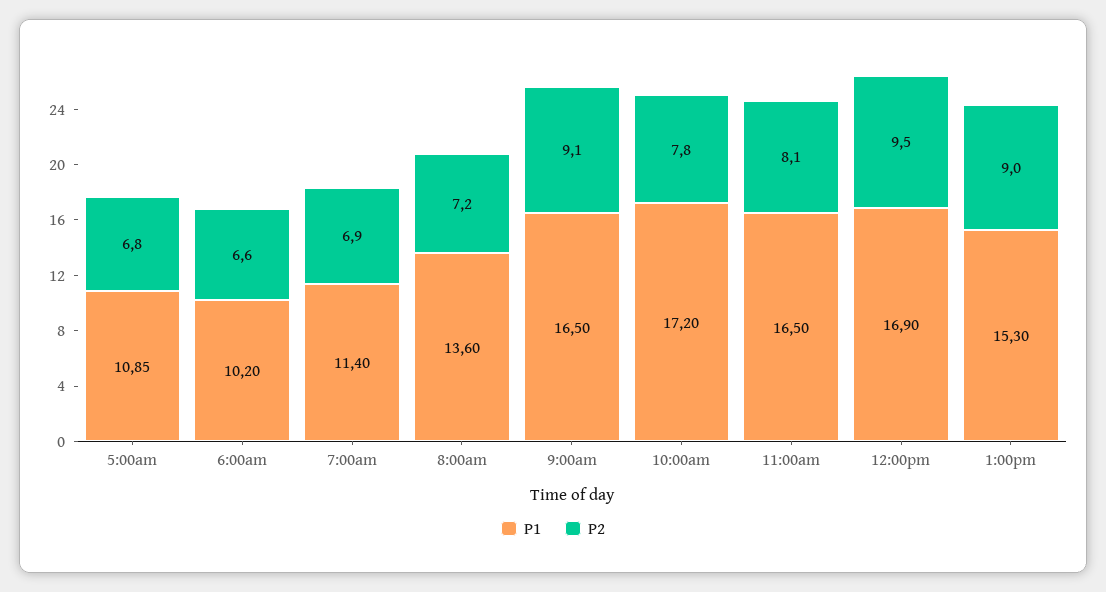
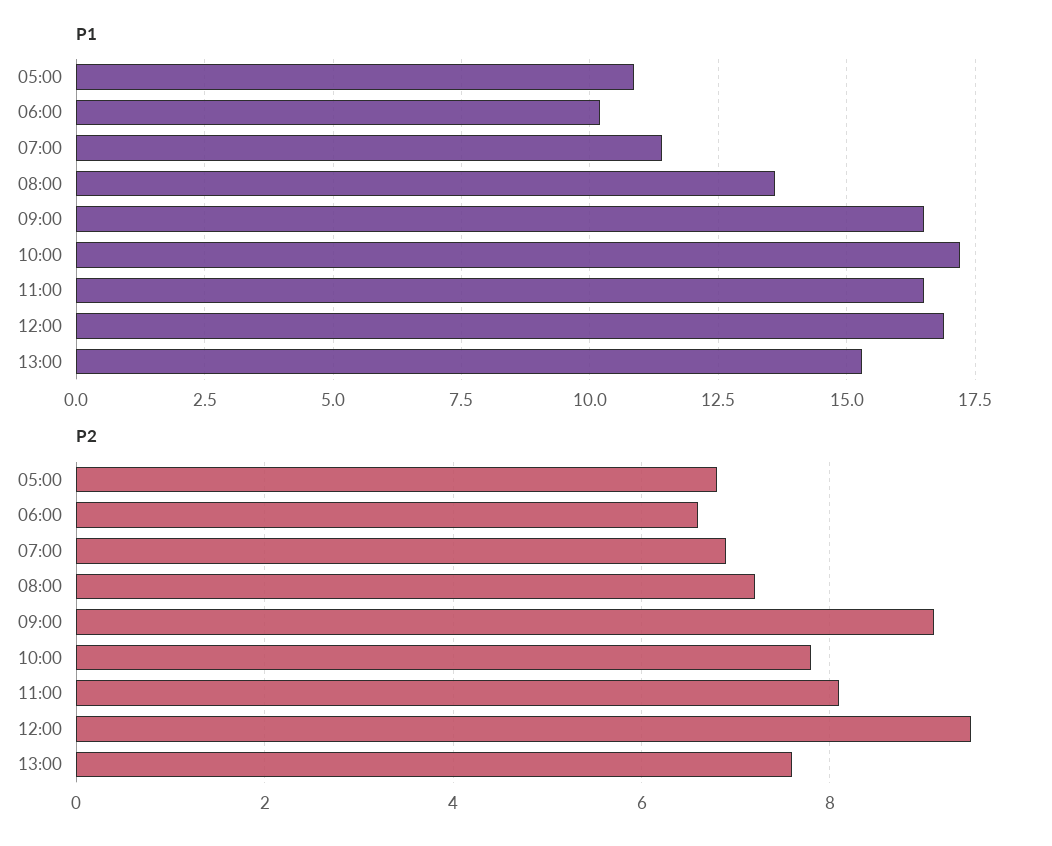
  {
    "P1": {
      "5:00am": 10.85,
      "6:00am": 10.2,
      "7:00am": 11.4,
      "8:00am": 13.6,
      "9:00am": 16.5,
      "10:00am": 17.2,
      "11:00am": 16.5,
      "12:00pm": 16.9,
      "1:00pm": 15.3
    },
    "P2": {
      "5:00am": 6.8,
      "6:00am": 6.6,
      "7:00am": 6.9,
      "8:00am": 7.2,
      "9:00am": 9.1,
      "10:00am": 7.8,
      "11:00am": 8.1,
      "12:00pm": 9.5,
-     "1:00pm": 9
+     "1:00pm": 7.5
    }
  }

